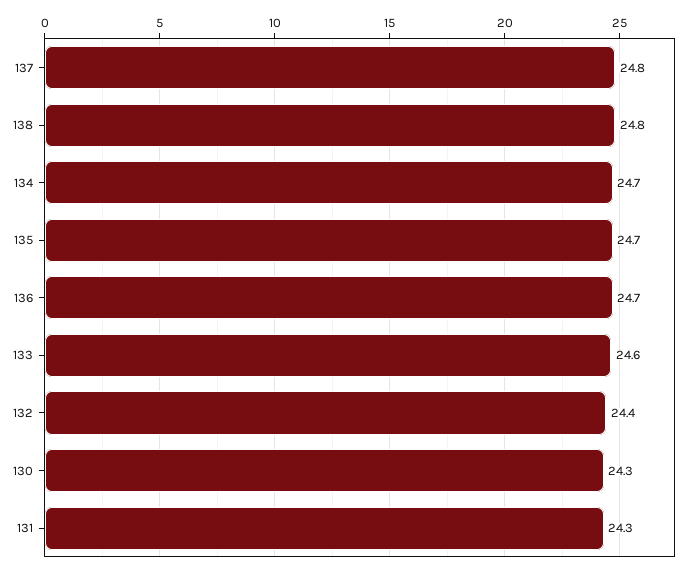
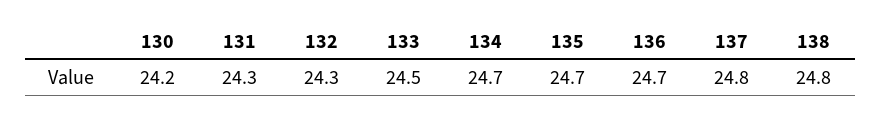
  {
    "137": 24.8,
    "138": 24.8,
    "134": 24.7,
    "135": 24.7,
    "136": 24.7,
-   "133": 24.6,
+   "133": 24.5,
-   "132": 24.4,
+   "132": 24.3,
-   "130": 24.3,
+   "130": 24.2,
    "131": 24.3
  }

